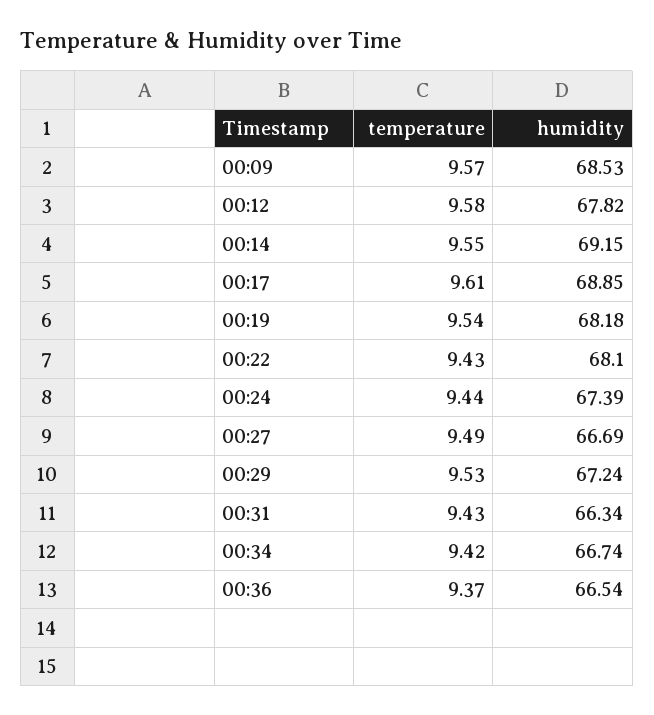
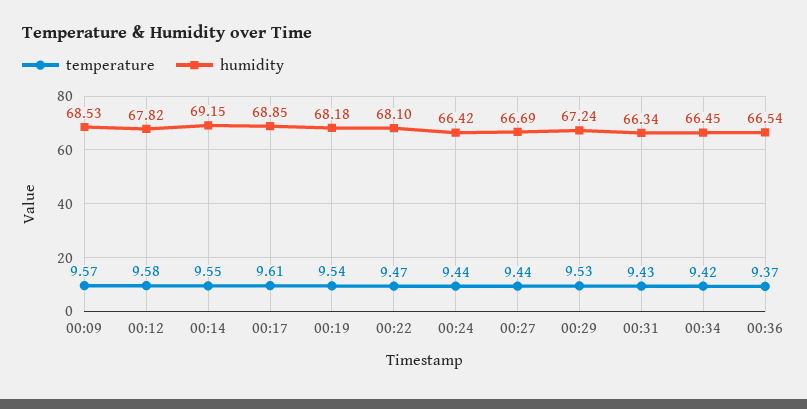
  {
    "temperature": {
      "00:09": 9.57,
      "00:12": 9.58,
      "00:14": 9.55,
      "00:17": 9.61,
      "00:19": 9.54,
-     "00:22": 9.43,
+     "00:22": 9.47,
      "00:24": 9.44,
-     "00:27": 9.49,
+     "00:27": 9.44,
      "00:29": 9.53,
      "00:31": 9.43,
      "00:34": 9.42,
      "00:36": 9.37
    },
    "humidity": {
      "00:09": 68.53,
      "00:12": 67.82,
      "00:14": 69.15,
      "00:17": 68.85,
      "00:19": 68.18,
      "00:22": 68.1,
-     "00:24": 67.39,
+     "00:24": 66.42,
      "00:27": 66.69,
      "00:29": 67.24,
      "00:31": 66.34,
-     "00:34": 66.74,
+     "00:34": 66.45,
      "00:36": 66.54
    }
  }

